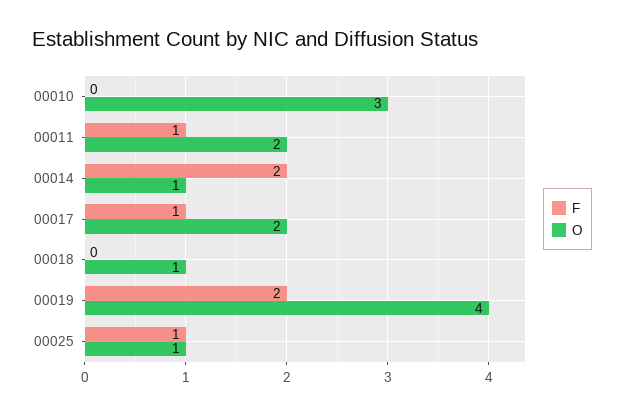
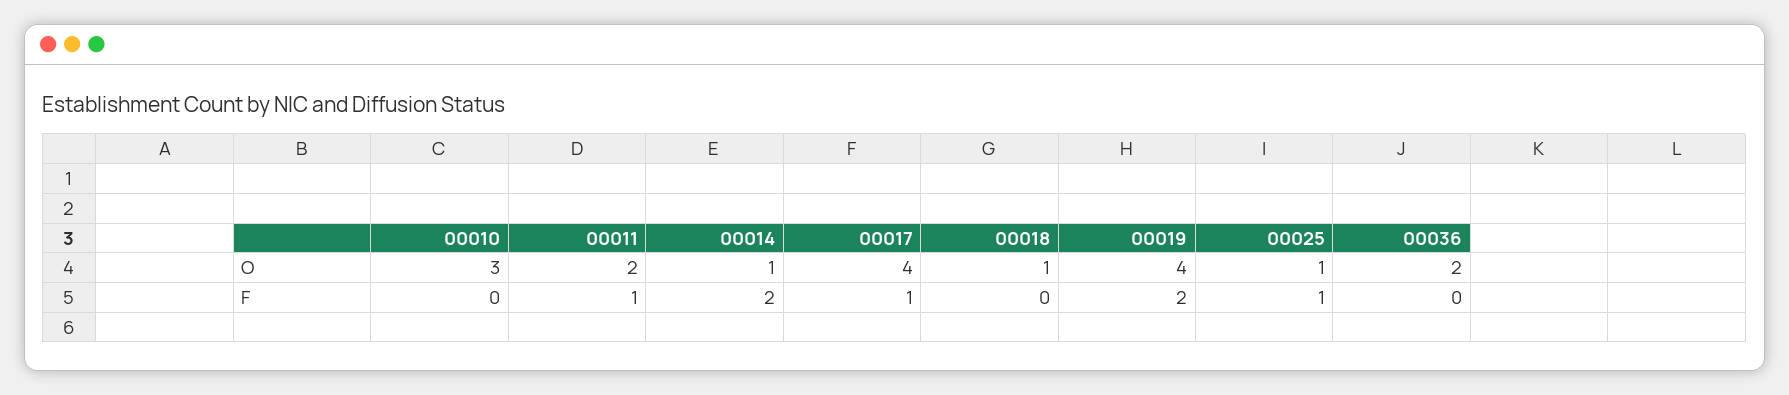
  {
    "F": {
      "00010": 0,
      "00011": 1,
      "00014": 2,
      "00017": 1,
      "00018": 0,
      "00019": 2,
-     "00025": 1
+     "00025": 1,
+     "00036": 0
    },
    "O": {
      "00010": 3,
      "00011": 2,
      "00014": 1,
-     "00017": 2,
+     "00017": 4,
      "00018": 1,
      "00019": 4,
-     "00025": 1
+     "00025": 1,
+     "00036": 2
    }
  }

